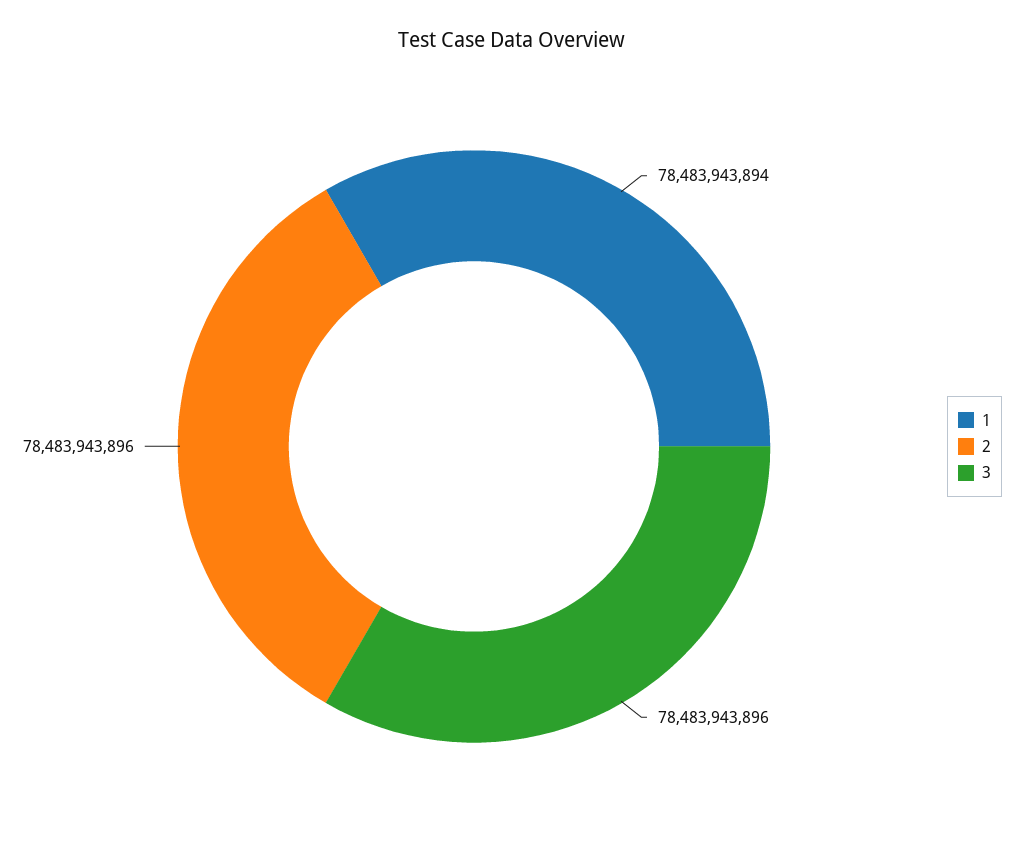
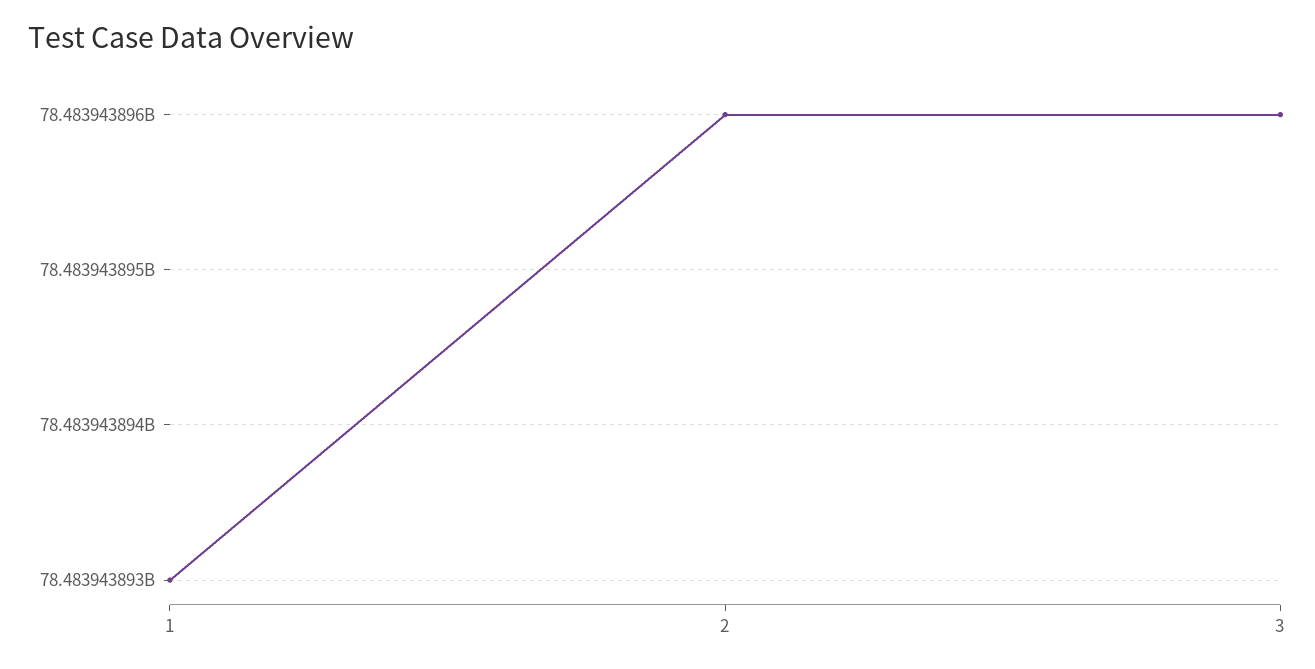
  {
-   "1": 78483943894,
+   "1": 78483943893,
    "2": 78483943896,
    "3": 78483943896
  }

